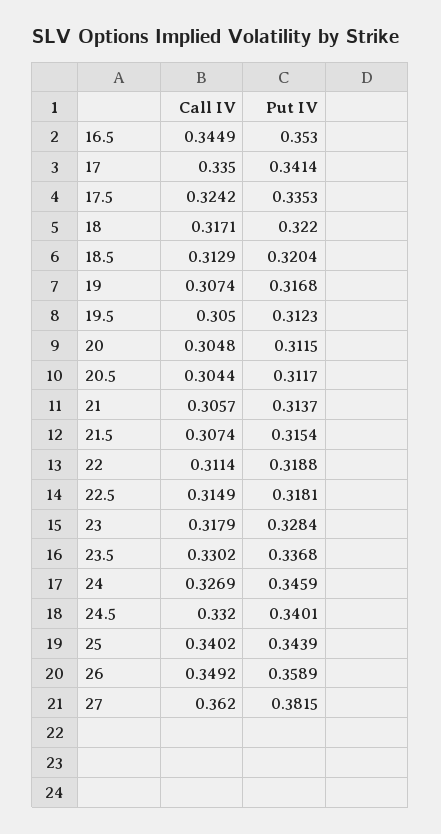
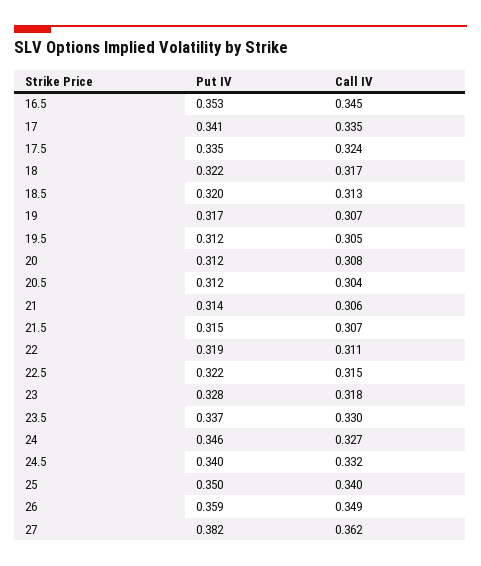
  {
    "Call IV": {
      "16.5": 0.3449,
      "17": 0.335,
      "17.5": 0.3242,
      "18": 0.3171,
      "18.5": 0.3129,
      "19": 0.3074,
      "19.5": 0.305,
-     "20": 0.3048,
+     "20": 0.308,
      "20.5": 0.3044,
      "21": 0.3057,
      "21.5": 0.3074,
      "22": 0.3114,
      "22.5": 0.3149,
      "23": 0.3179,
      "23.5": 0.3302,
      "24": 0.3269,
      "24.5": 0.332,
      "25": 0.3402,
      "26": 0.3492,
      "27": 0.362
    },
    "Put IV": {
      "16.5": 0.353,
      "17": 0.3414,
      "17.5": 0.3353,
      "18": 0.322,
      "18.5": 0.3204,
      "19": 0.3168,
      "19.5": 0.3123,
      "20": 0.3115,
      "20.5": 0.3117,
      "21": 0.3137,
      "21.5": 0.3154,
      "22": 0.3188,
-     "22.5": 0.3181,
+     "22.5": 0.322,
      "23": 0.3284,
      "23.5": 0.3368,
      "24": 0.3459,
      "24.5": 0.3401,
-     "25": 0.3439,
+     "25": 0.35,
      "26": 0.3589,
      "27": 0.3815
    }
  }

